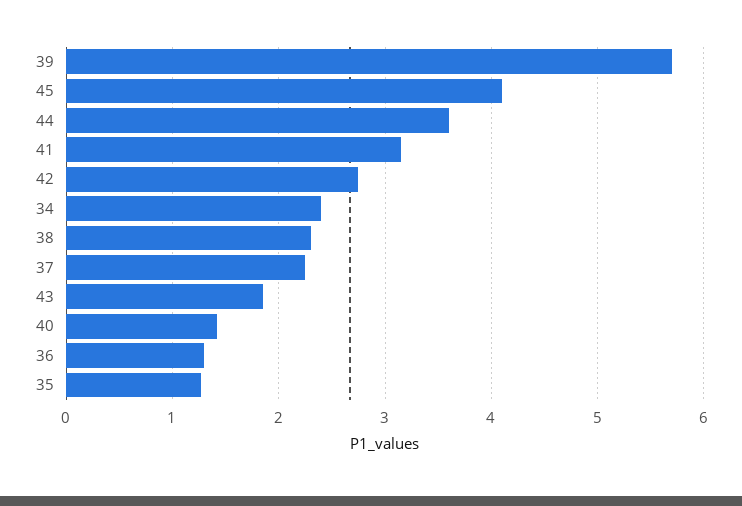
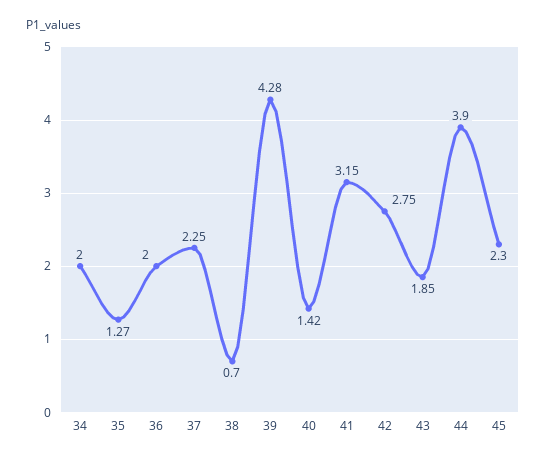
  {
-   "39": 5.7,
+   "39": 4.28,
-   "45": 4.1,
+   "45": 2.3,
-   "44": 3.6,
+   "44": 3.9,
    "41": 3.15,
    "42": 2.75,
-   "34": 2.4,
+   "34": 2,
-   "38": 2.3,
+   "38": 0.7,
    "37": 2.25,
    "43": 1.85,
    "40": 1.42,
-   "36": 1.3,
+   "36": 2,
    "35": 1.27
  }

